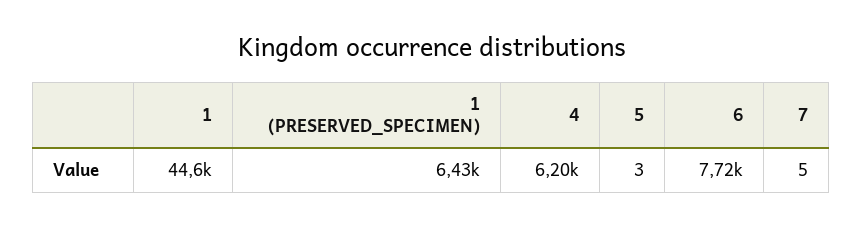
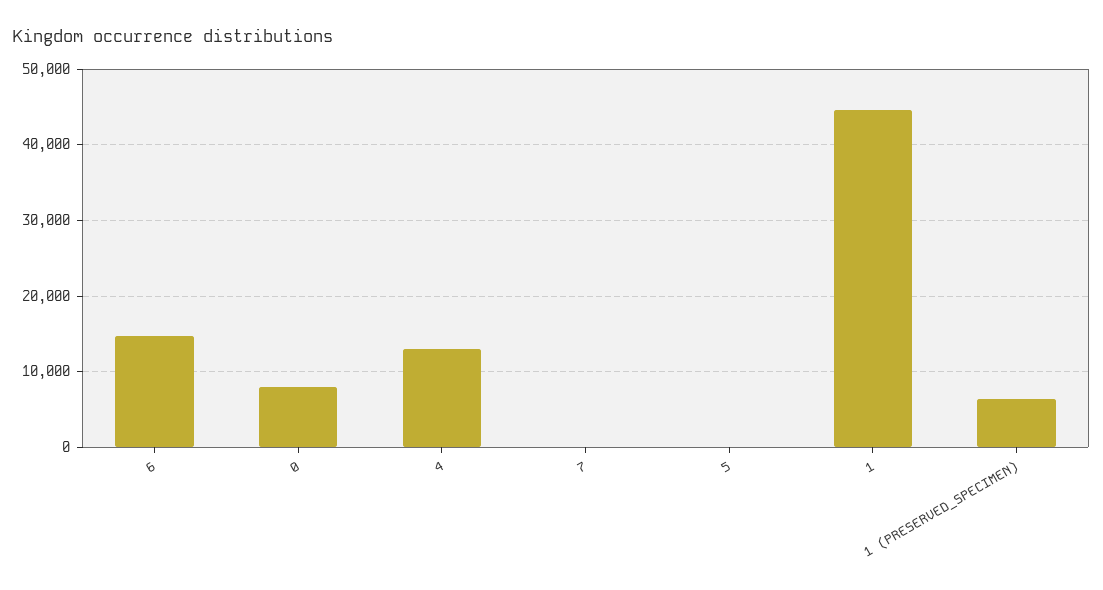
  {
    "1": 44600,
    "1 (PRESERVED_SPECIMEN)": 6430,
-   "4": 6200,
+   "4": 13000,
    "5": 3,
-   "6": 7720,
+   "6": 15000,
-   "7": 5
+   "7": 5,
+   "0": 8000
  }

